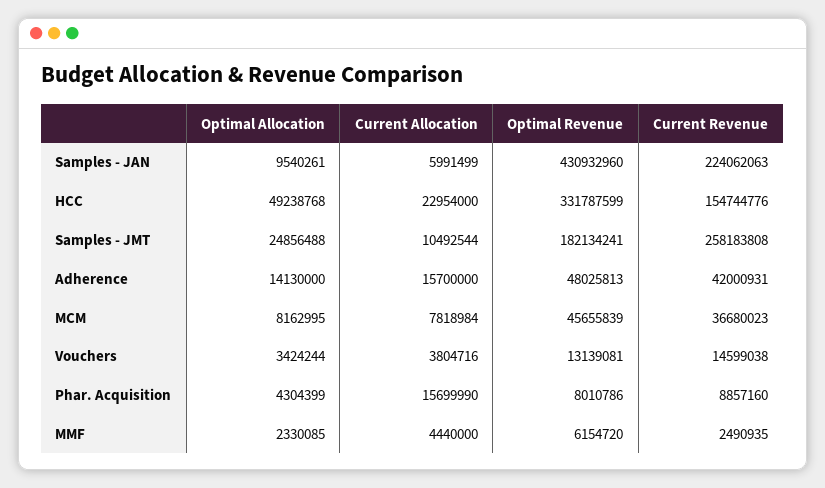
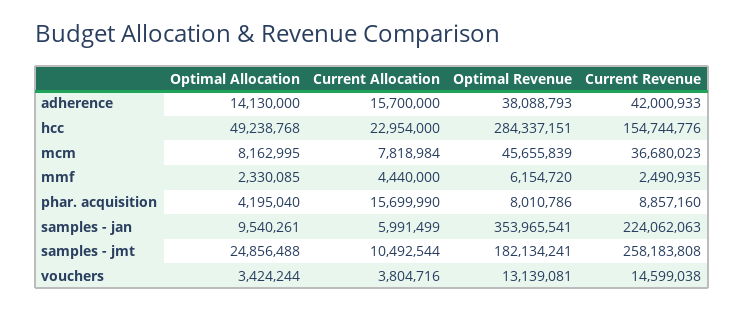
  {
    "Optimal Allocation": {
      "Samples - JAN": 9540261,
      "HCC": 49238768,
      "Samples - JMT": 24856488,
      "Adherence": 14130000,
      "MCM": 8162995,
      "Vouchers": 3424244,
-     "Phar. Acquisition": 4304399,
+     "Phar. Acquisition": 4195040,
      "MMF": 2330085
    },
    "Current Allocation": {
      "Samples - JAN": 5991499,
      "HCC": 22954000,
      "Samples - JMT": 10492544,
      "Adherence": 15700000,
      "MCM": 7818984,
      "Vouchers": 3804716,
      "Phar. Acquisition": 15699990,
      "MMF": 4440000
    },
    "Optimal Revenue": {
-     "Samples - JAN": 430932960,
+     "Samples - JAN": 353965541,
-     "HCC": 331787599,
+     "HCC": 284337151,
      "Samples - JMT": 182134241,
-     "Adherence": 48025813,
+     "Adherence": 38088793,
      "MCM": 45655839,
      "Vouchers": 13139081,
      "Phar. Acquisition": 8010786,
      "MMF": 6154720
    },
    "Current Revenue": {
      "Samples - JAN": 224062063,
      "HCC": 154744776,
      "Samples - JMT": 258183808,
-     "Adherence": 42000931,
+     "Adherence": 42000933,
      "MCM": 36680023,
      "Vouchers": 14599038,
      "Phar. Acquisition": 8857160,
      "MMF": 2490935
    }
  }

